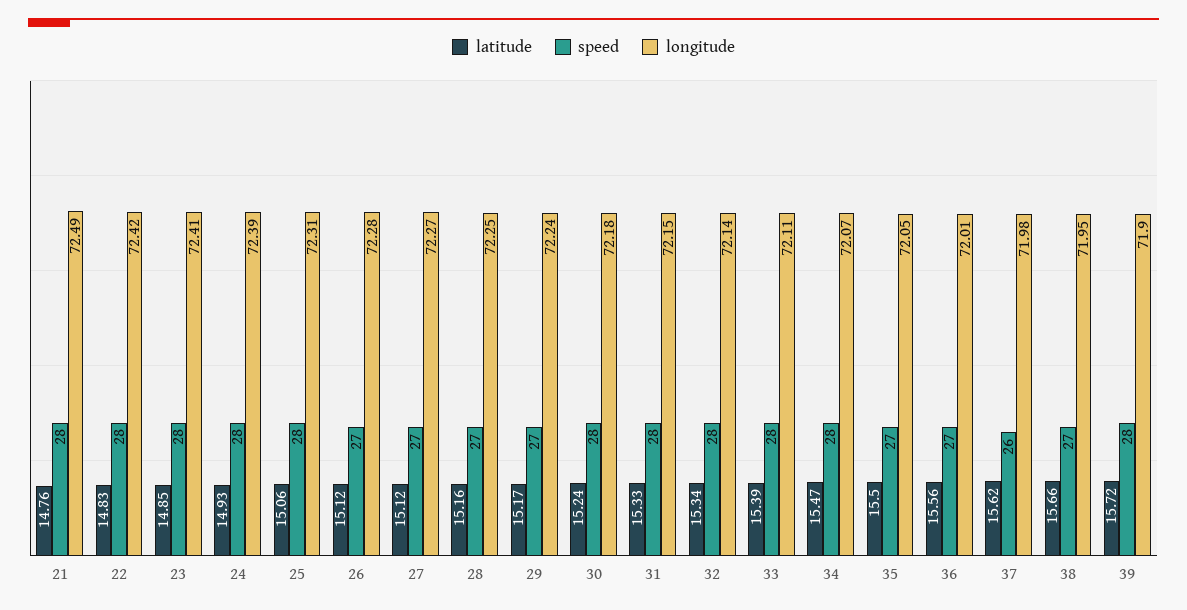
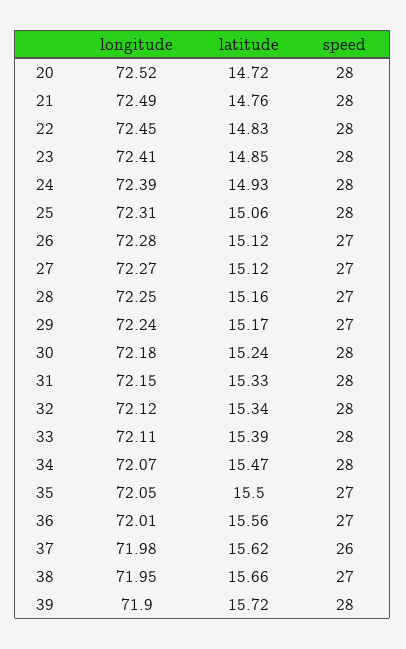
  {
    "latitude": {
      "21": 14.76,
      "22": 14.83,
      "23": 14.85,
      "24": 14.93,
      "25": 15.06,
      "26": 15.12,
      "27": 15.12,
      "28": 15.16,
      "29": 15.17,
      "30": 15.24,
      "31": 15.33,
      "32": 15.34,
      "33": 15.39,
      "34": 15.47,
      "35": 15.5,
      "36": 15.56,
      "37": 15.62,
      "38": 15.66,
-     "39": 15.72
+     "39": 15.72,
+     "20": 14.72
    },
    "speed": {
      "21": 28,
      "22": 28,
      "23": 28,
      "24": 28,
      "25": 28,
      "26": 27,
      "27": 27,
      "28": 27,
      "29": 27,
      "30": 28,
      "31": 28,
      "32": 28,
      "33": 28,
      "34": 28,
      "35": 27,
      "36": 27,
      "37": 26,
      "38": 27,
-     "39": 28
+     "39": 28,
+     "20": 28
    },
    "longitude": {
      "21": 72.49,
-     "22": 72.42,
+     "22": 72.45,
      "23": 72.41,
      "24": 72.39,
      "25": 72.31,
      "26": 72.28,
      "27": 72.27,
      "28": 72.25,
      "29": 72.24,
      "30": 72.18,
      "31": 72.15,
-     "32": 72.14,
+     "32": 72.12,
      "33": 72.11,
      "34": 72.07,
      "35": 72.05,
      "36": 72.01,
      "37": 71.98,
      "38": 71.95,
-     "39": 71.9
+     "39": 71.9,
+     "20": 72.52
    }
  }

